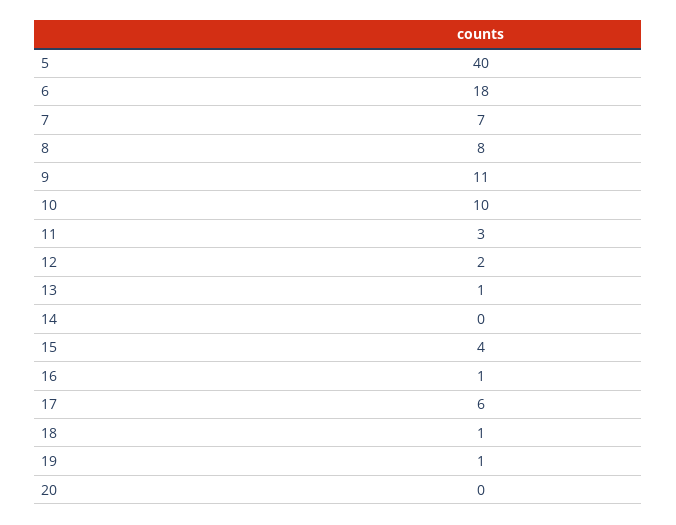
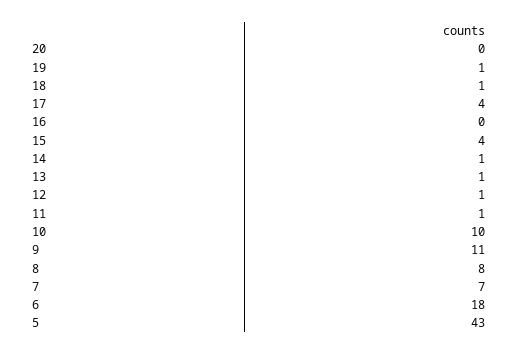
  {
-   "5": 40,
+   "5": 43,
    "6": 18,
    "7": 7,
    "8": 8,
    "9": 11,
    "10": 10,
-   "11": 3,
+   "11": 1,
-   "12": 2,
+   "12": 1,
    "13": 1,
-   "14": 0,
+   "14": 1,
    "15": 4,
-   "16": 1,
+   "16": 0,
-   "17": 6,
+   "17": 4,
    "18": 1,
    "19": 1,
    "20": 0
  }

